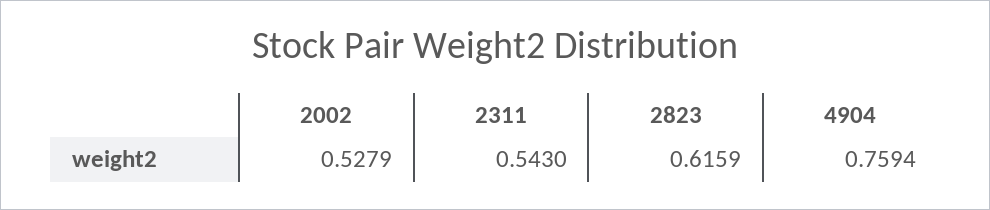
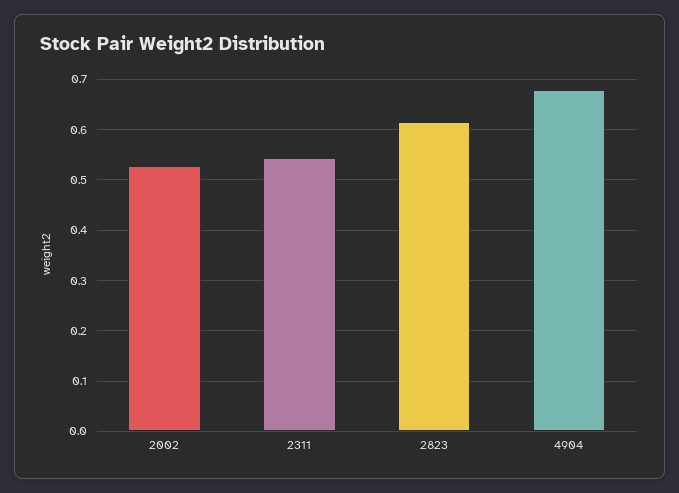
  {
    "2002": 0.5279,
    "2311": 0.543,
    "2823": 0.6159,
-   "4904": 0.7594
+   "4904": 0.68
  }

